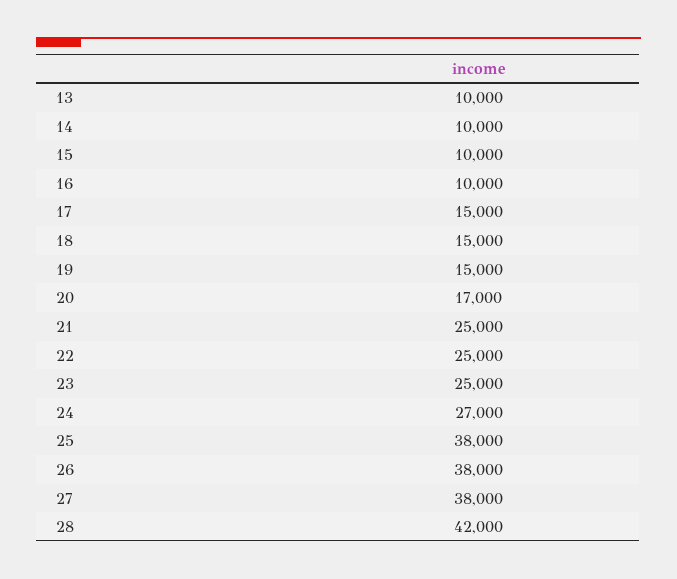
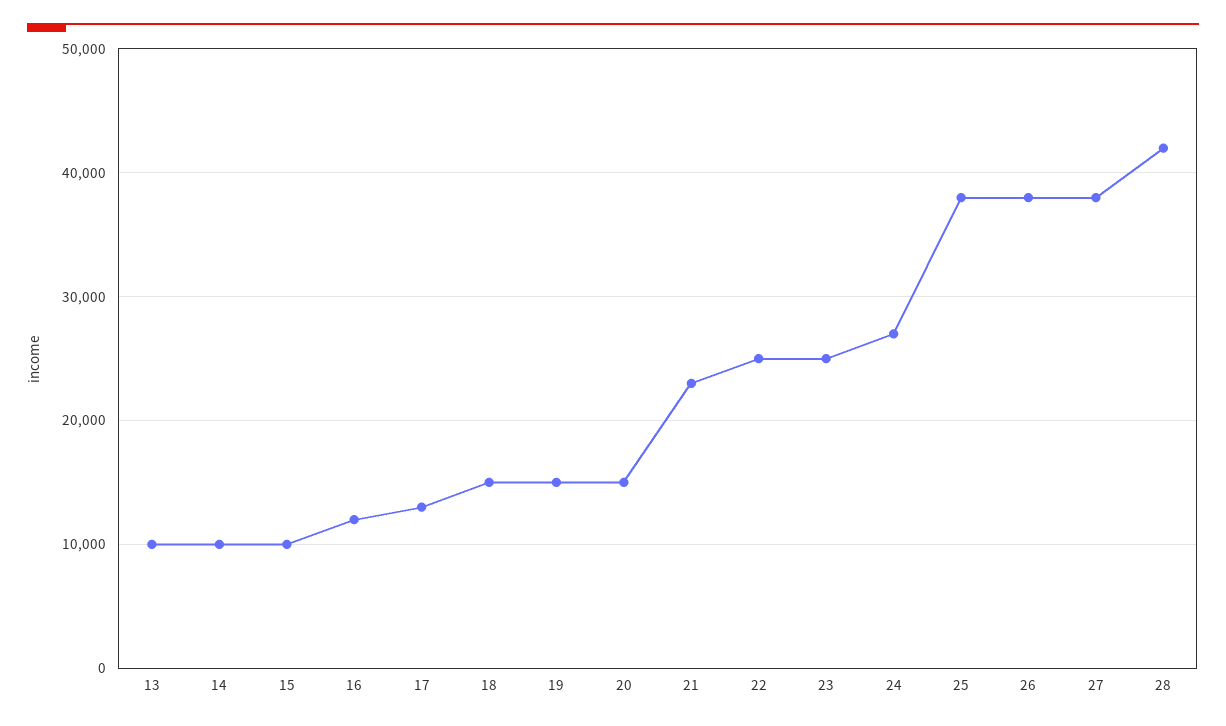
  {
    "13": 10000,
    "14": 10000,
    "15": 10000,
-   "16": 10000,
+   "16": 12000,
-   "17": 15000,
+   "17": 13000,
    "18": 15000,
    "19": 15000,
-   "20": 17000,
+   "20": 15000,
-   "21": 25000,
+   "21": 23000,
    "22": 25000,
    "23": 25000,
    "24": 27000,
    "25": 38000,
    "26": 38000,
    "27": 38000,
    "28": 42000
  }

